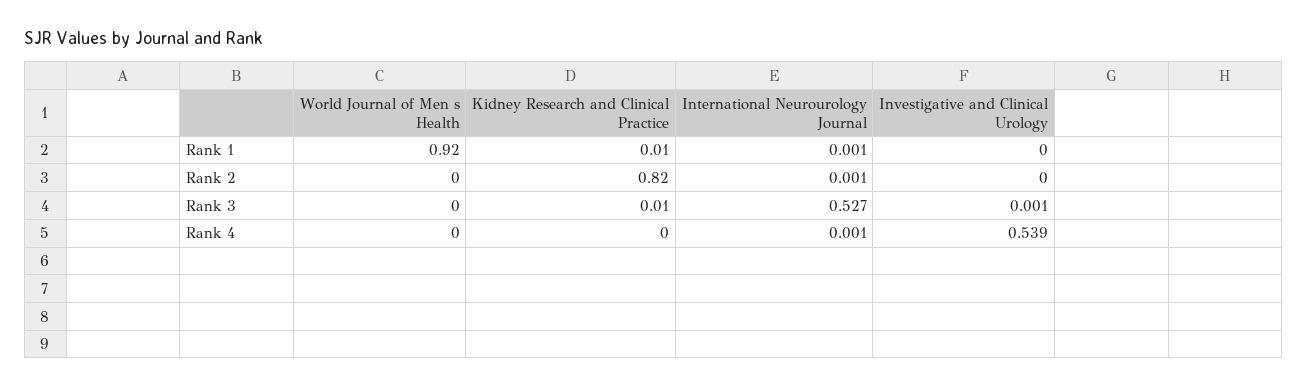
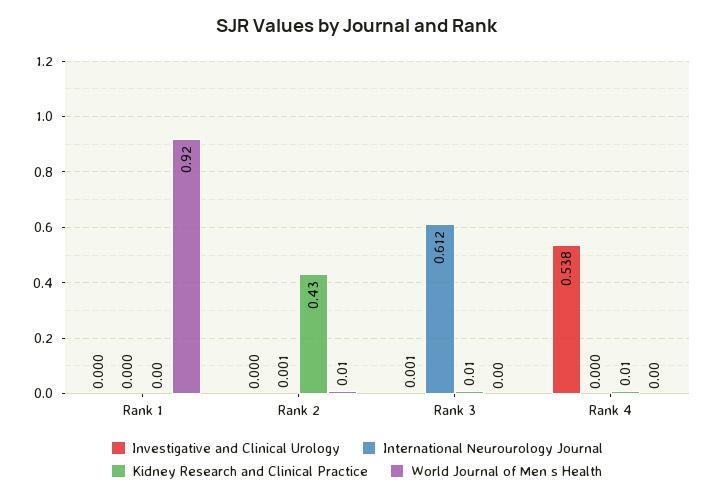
  {
    "World Journal of Men s Health": {
      "Rank 1": 0.92,
-     "Rank 2": 0,
+     "Rank 2": 0.01,
      "Rank 3": 0,
      "Rank 4": 0
    },
    "Kidney Research and Clinical Practice": {
-     "Rank 1": 0.01,
+     "Rank 1": 0,
-     "Rank 2": 0.82,
+     "Rank 2": 0.43,
      "Rank 3": 0.01,
-     "Rank 4": 0
+     "Rank 4": 0.01
    },
    "International Neurourology Journal": {
-     "Rank 1": 0.001,
+     "Rank 1": 0,
      "Rank 2": 0.001,
-     "Rank 3": 0.527,
+     "Rank 3": 0.612,
-     "Rank 4": 0.001
+     "Rank 4": 0
    },
    "Investigative and Clinical Urology": {
      "Rank 1": 0,
      "Rank 2": 0,
      "Rank 3": 0.001,
-     "Rank 4": 0.539
+     "Rank 4": 0.538
    }
  }

